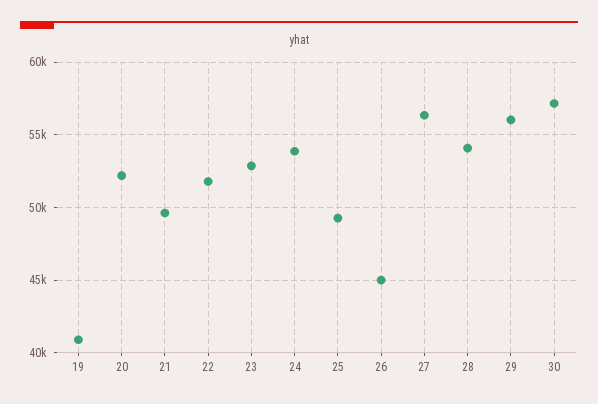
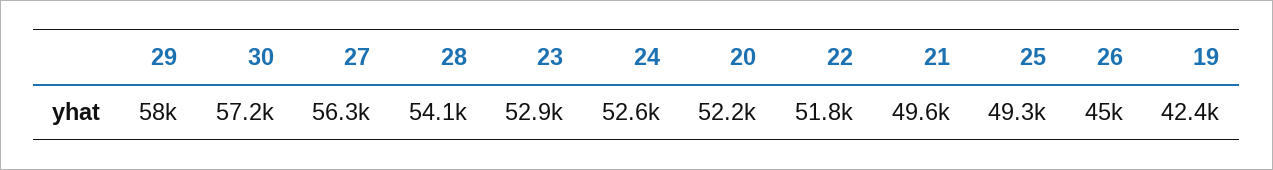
  {
-   "19": 41000,
+   "19": 42400,
    "20": 52200,
    "21": 49600,
    "22": 51800,
    "23": 52900,
-   "24": 54000,
+   "24": 52600,
    "25": 49300,
    "26": 45000,
    "27": 56300,
    "28": 54100,
-   "29": 56000,
+   "29": 58000,
    "30": 57200
  }

